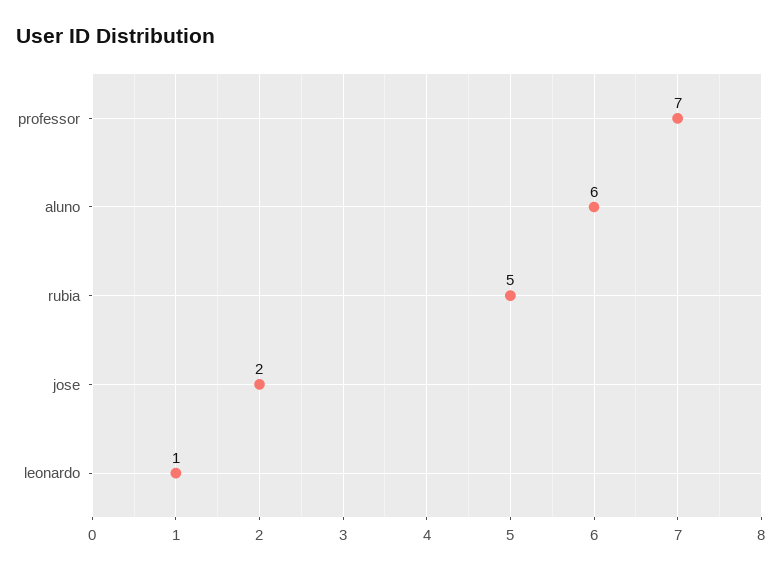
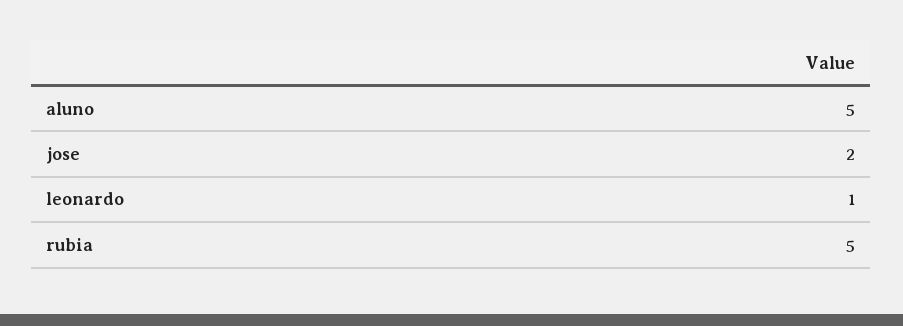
  {
-   "professor": 7,
-   "aluno": 6,
+   "aluno": 5,
    "rubia": 5,
    "jose": 2,
    "leonardo": 1
  }

